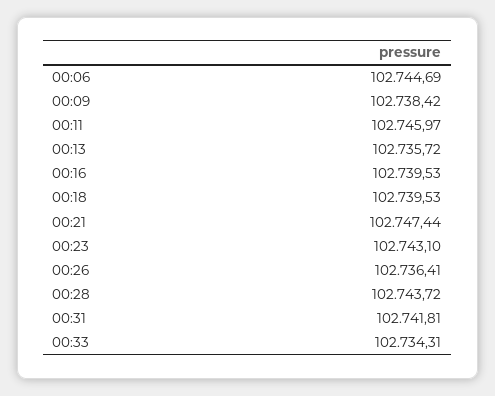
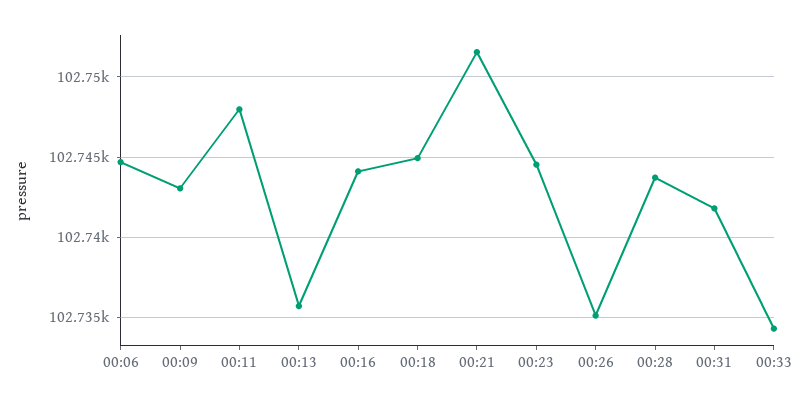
  {
    "00:06": 102744.69,
-   "00:09": 102738.42,
+   "00:09": 102743,
-   "00:11": 102745.97,
+   "00:11": 102748,
    "00:13": 102735.72,
-   "00:16": 102739.53,
+   "00:16": 102744,
-   "00:18": 102739.53,
+   "00:18": 102745,
-   "00:21": 102747.44,
+   "00:21": 102751.5,
-   "00:23": 102743.1,
+   "00:23": 102744.5,
-   "00:26": 102736.41,
+   "00:26": 102735,
    "00:28": 102743.72,
    "00:31": 102741.81,
    "00:33": 102734.31
  }

